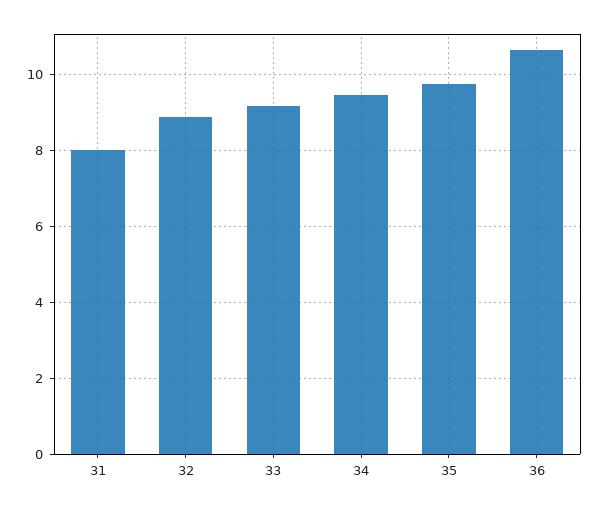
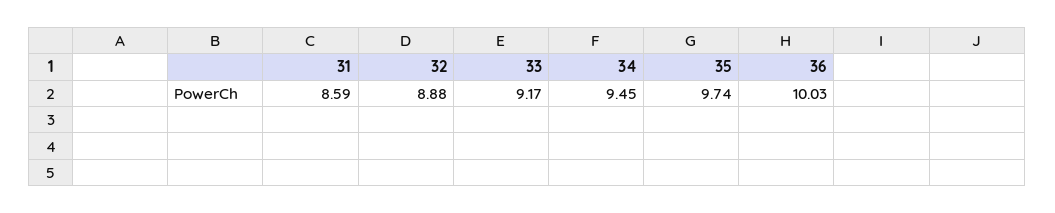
  {
-   "31": 8,
+   "31": 8.59,
    "32": 8.88,
    "33": 9.17,
    "34": 9.45,
    "35": 9.74,
-   "36": 10.6
+   "36": 10.03
  }

